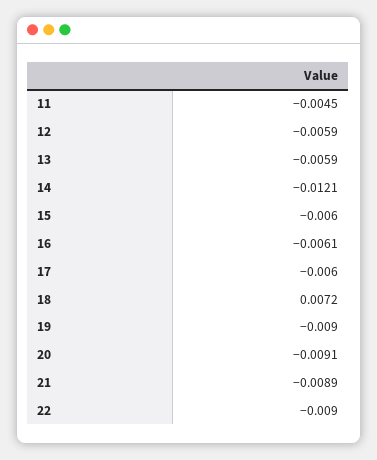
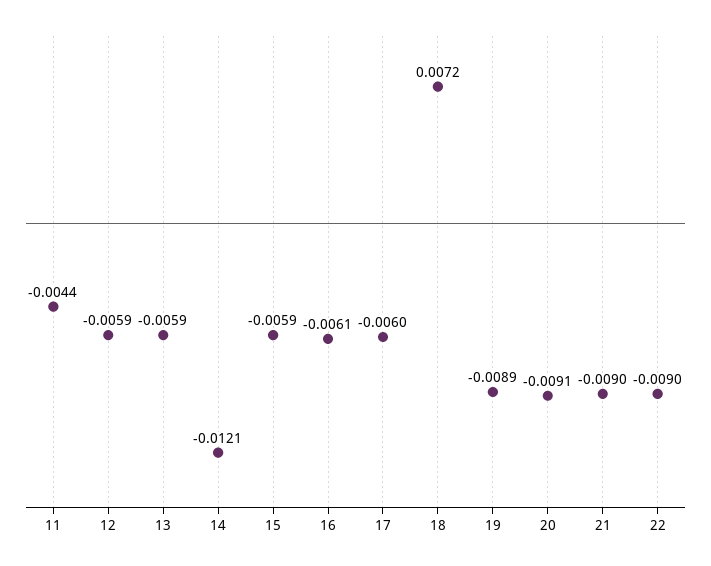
  {
-   "11": -0.0045,
+   "11": -0.0044,
    "12": -0.0059,
    "13": -0.0059,
    "14": -0.0121,
-   "15": -0.006,
+   "15": -0.0059,
    "16": -0.0061,
    "17": -0.006,
    "18": 0.0072,
-   "19": -0.009,
+   "19": -0.0089,
    "20": -0.0091,
-   "21": -0.0089,
+   "21": -0.009,
    "22": -0.009
  }

